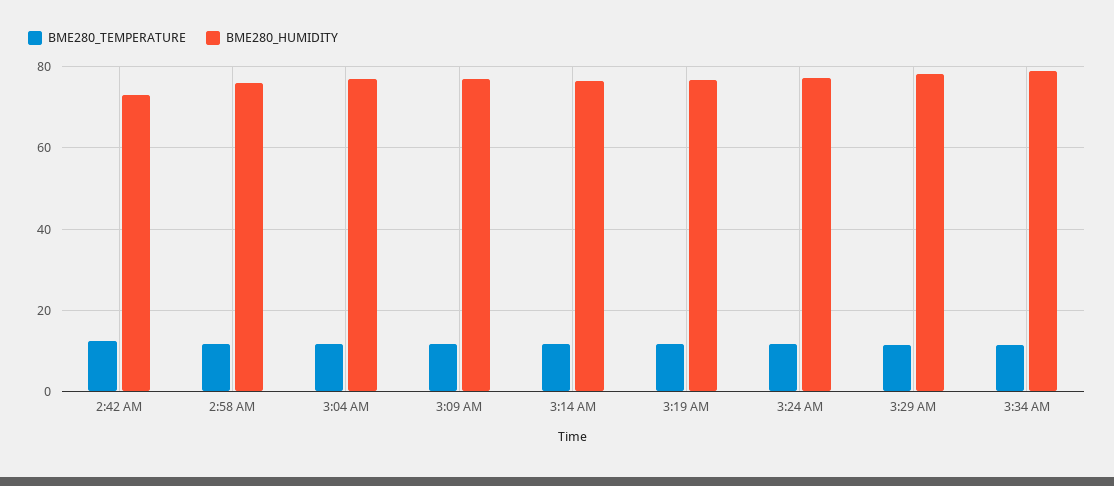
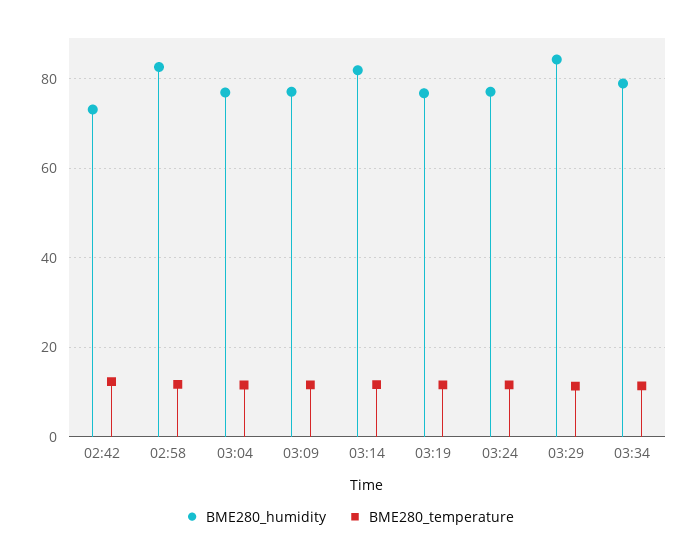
  {
    "BME280_TEMPERATURE": {
      "2:42 AM": 12,
      "2:58 AM": 12,
      "3:04 AM": 12,
      "3:09 AM": 12,
      "3:14 AM": 12,
      "3:19 AM": 12,
      "3:24 AM": 12,
      "3:29 AM": 12,
      "3:34 AM": 12
    },
    "BME280_HUMIDITY": {
      "2:42 AM": 74,
-     "2:58 AM": 76,
+     "2:58 AM": 82,
      "3:04 AM": 76,
      "3:09 AM": 78,
-     "3:14 AM": 76,
+     "3:14 AM": 82,
      "3:19 AM": 76,
      "3:24 AM": 78,
-     "3:29 AM": 78,
+     "3:29 AM": 84,
      "3:34 AM": 78
    }
  }

